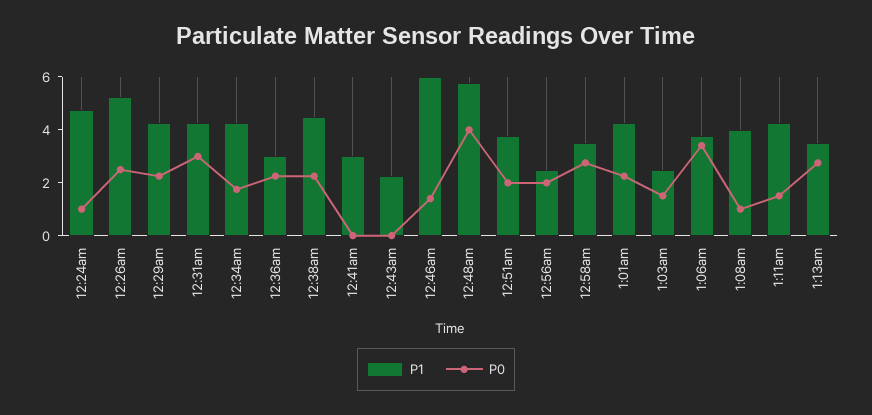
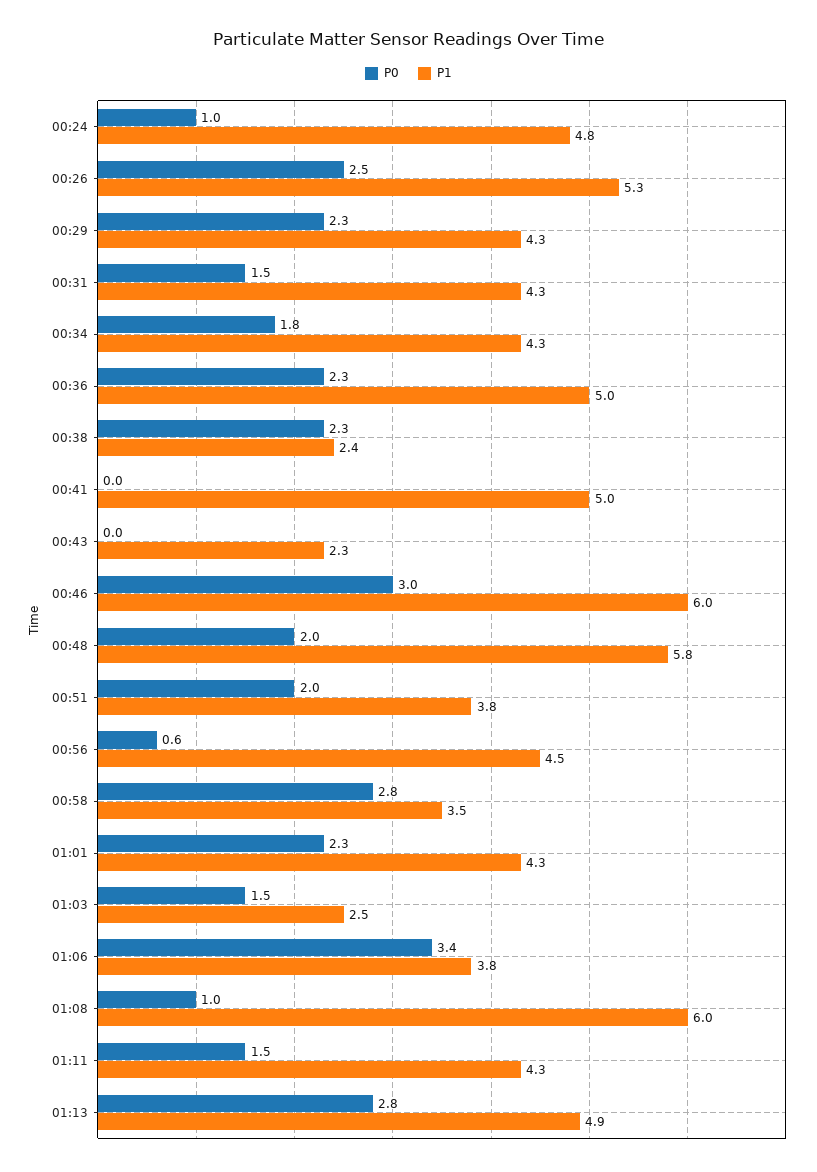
  {
    "P1": {
      "12:24am": 4.8,
      "12:26am": 5.3,
      "12:29am": 4.3,
      "12:31am": 4.3,
      "12:34am": 4.3,
-     "12:36am": 3,
+     "12:36am": 5,
-     "12:38am": 4.5,
+     "12:38am": 2.4,
-     "12:41am": 3,
+     "12:41am": 5,
      "12:43am": 2.3,
      "12:46am": 6,
      "12:48am": 5.8,
      "12:51am": 3.8,
-     "12:56am": 2.5,
+     "12:56am": 4.5,
      "12:58am": 3.5,
      "1:01am": 4.3,
      "1:03am": 2.5,
      "1:06am": 3.8,
-     "1:08am": 4,
+     "1:08am": 6,
      "1:11am": 4.3,
-     "1:13am": 3.5
+     "1:13am": 4.9
    },
    "P0": {
      "12:24am": 1,
      "12:26am": 2.5,
      "12:29am": 2.3,
-     "12:31am": 3,
+     "12:31am": 1.5,
      "12:34am": 1.8,
      "12:36am": 2.3,
      "12:38am": 2.3,
      "12:41am": 0,
      "12:43am": 0,
-     "12:46am": 1.5,
+     "12:46am": 3,
-     "12:48am": 4,
+     "12:48am": 2,
      "12:51am": 2,
-     "12:56am": 2,
+     "12:56am": 0.6,
      "12:58am": 2.8,
      "1:01am": 2.3,
      "1:03am": 1.5,
      "1:06am": 3.4,
      "1:08am": 1,
      "1:11am": 1.5,
      "1:13am": 2.8
    }
  }

